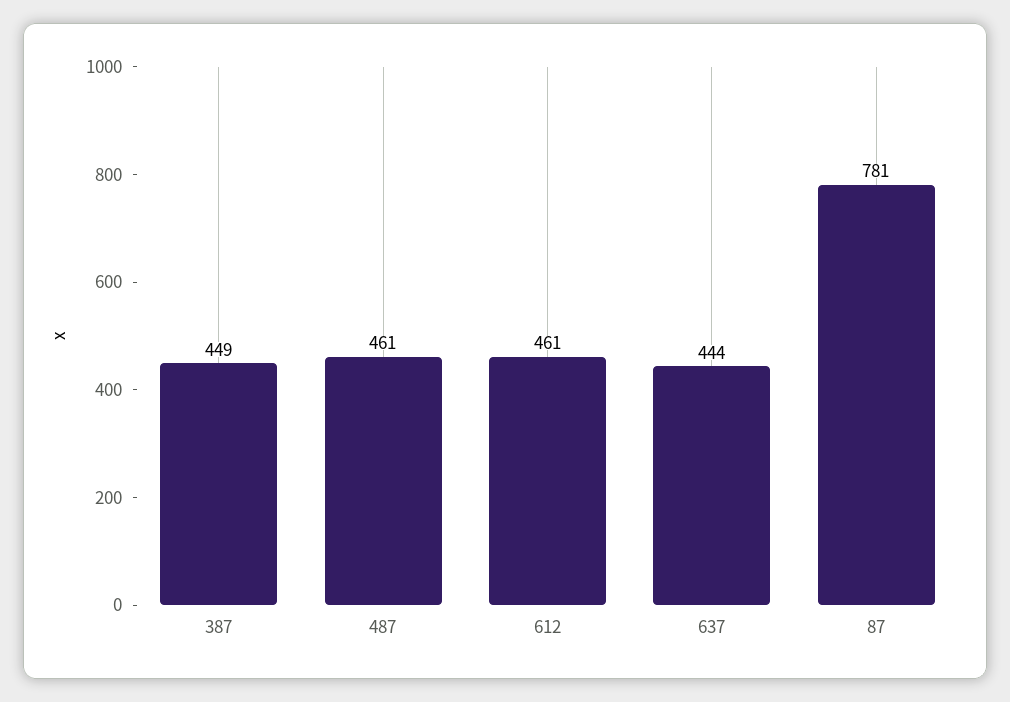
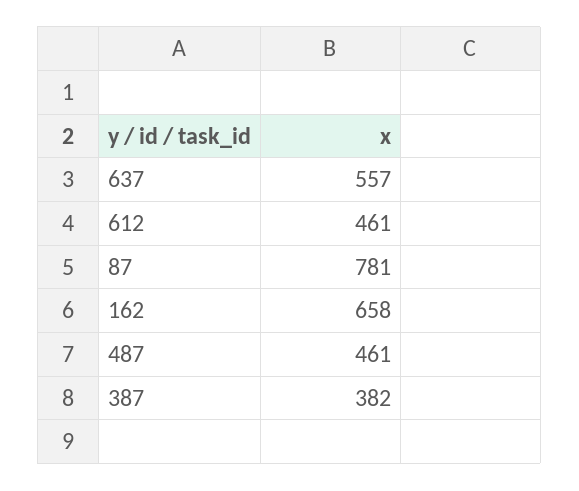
  {
-   "387": 449,
+   "387": 382,
    "487": 461,
    "612": 461,
-   "637": 444,
+   "637": 557,
-   "87": 781
+   "87": 781,
+   "162": 658
  }

